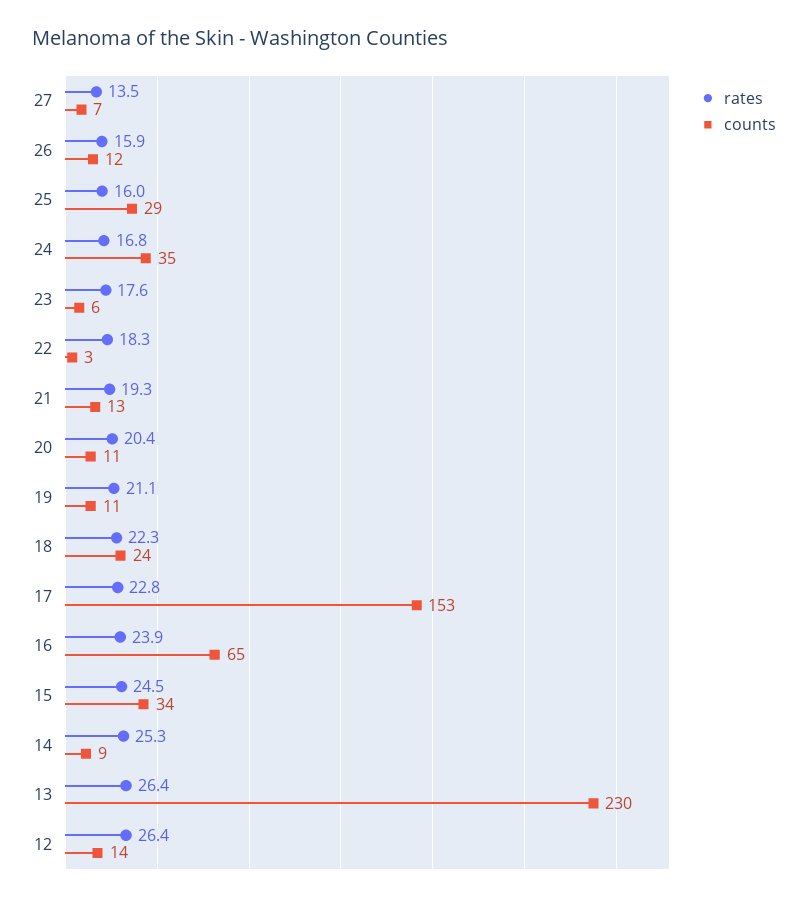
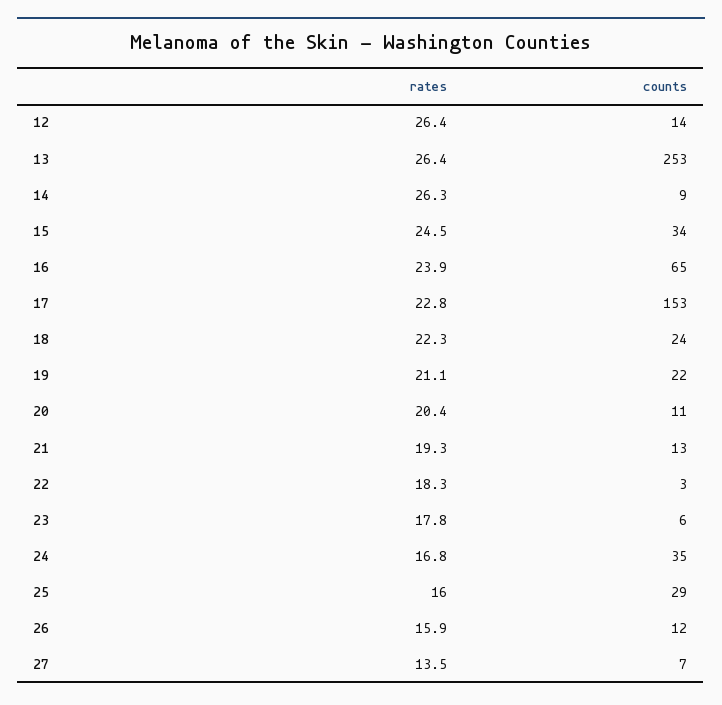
  {
    "rates": {
      "27": 13.5,
      "26": 15.9,
      "25": 16,
      "24": 16.8,
-     "23": 17.6,
+     "23": 17.8,
      "22": 18.3,
      "21": 19.3,
      "20": 20.4,
      "19": 21.1,
      "18": 22.3,
      "17": 22.8,
      "16": 23.9,
      "15": 24.5,
-     "14": 25.3,
+     "14": 26.3,
      "13": 26.4,
      "12": 26.4
    },
    "counts": {
      "27": 7,
      "26": 12,
      "25": 29,
      "24": 35,
      "23": 6,
      "22": 3,
      "21": 13,
      "20": 11,
-     "19": 11,
+     "19": 22,
      "18": 24,
      "17": 153,
      "16": 65,
      "15": 34,
      "14": 9,
-     "13": 230,
+     "13": 253,
      "12": 14
    }
  }

